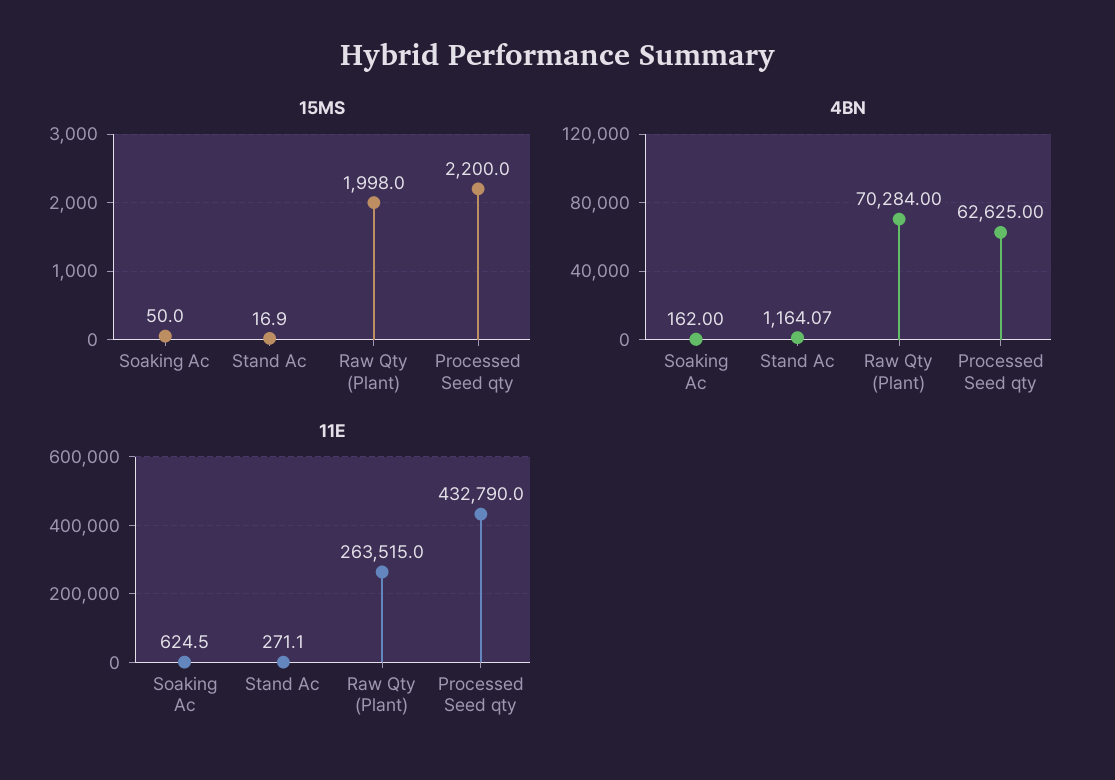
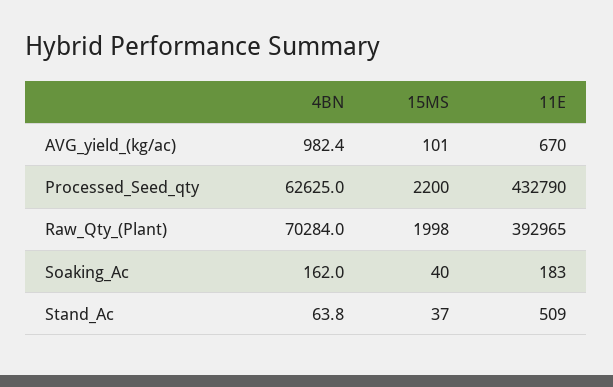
  {
    "15MS": {
-     "Soaking Ac": 50,
+     "Soaking Ac": 40,
-     "Stand Ac": 16.9,
+     "Stand Ac": 37,
      "Raw Qty (Plant)": 1998,
-     "Processed Seed qty": 2200
+     "Processed Seed qty": 2200,
+     "AVG_yield_(kg/ac)": 101
    },
    "4BN": {
      "Soaking Ac": 162,
-     "Stand Ac": 1164.07,
+     "Stand Ac": 63.8,
      "Raw Qty (Plant)": 70284,
-     "Processed Seed qty": 62625
+     "Processed Seed qty": 62625,
+     "AVG_yield_(kg/ac)": 982.4
    },
    "11E": {
-     "Soaking Ac": 624.5,
+     "Soaking Ac": 183,
-     "Stand Ac": 271.1,
+     "Stand Ac": 509,
-     "Raw Qty (Plant)": 263515,
+     "Raw Qty (Plant)": 392965,
-     "Processed Seed qty": 432790
+     "Processed Seed qty": 432790,
+     "AVG_yield_(kg/ac)": 670
    }
  }

